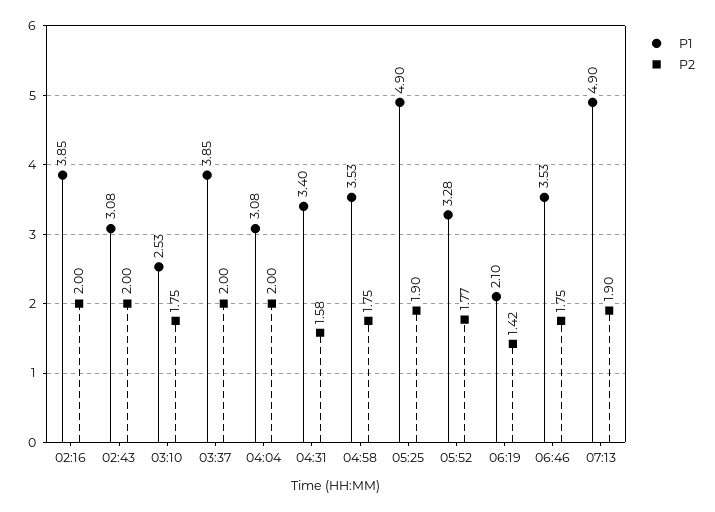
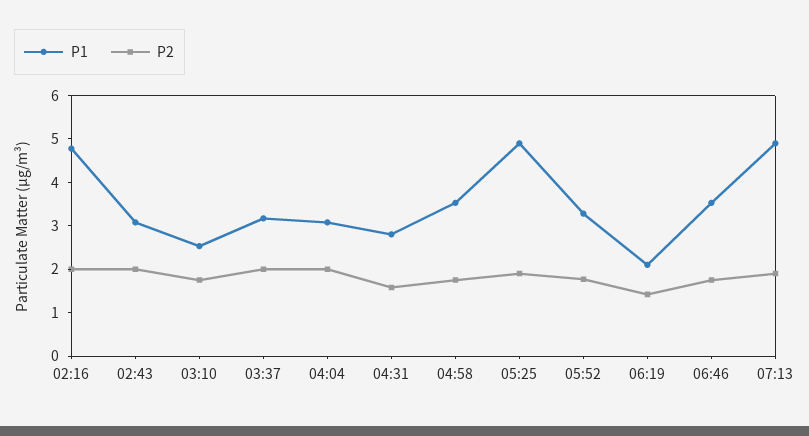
  {
    "P1": {
-     "02:16": 3.85,
+     "02:16": 4.8,
      "02:43": 3.08,
      "03:10": 2.53,
-     "03:37": 3.85,
+     "03:37": 3.2,
      "04:04": 3.08,
-     "04:31": 3.4,
+     "04:31": 2.8,
      "04:58": 3.53,
      "05:25": 4.9,
      "05:52": 3.28,
      "06:19": 2.1,
      "06:46": 3.53,
      "07:13": 4.9
    },
    "P2": {
      "02:16": 2,
      "02:43": 2,
      "03:10": 1.75,
      "03:37": 2,
      "04:04": 2,
      "04:31": 1.58,
      "04:58": 1.75,
      "05:25": 1.9,
      "05:52": 1.77,
      "06:19": 1.42,
      "06:46": 1.75,
      "07:13": 1.9
    }
  }

